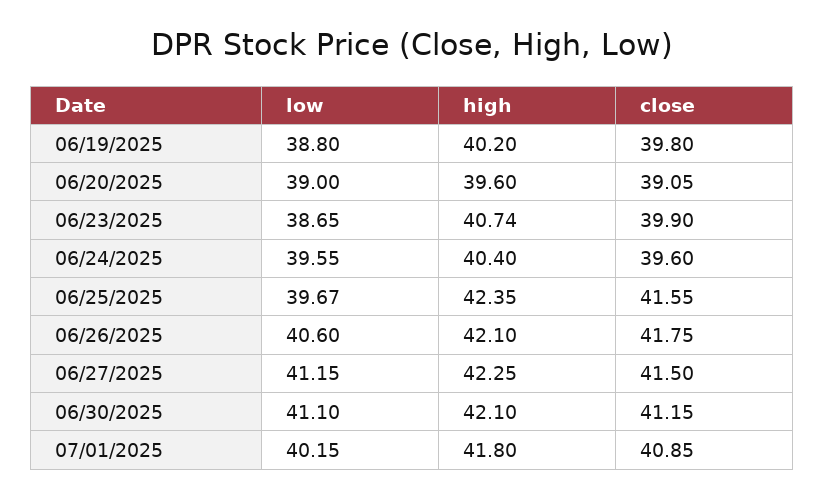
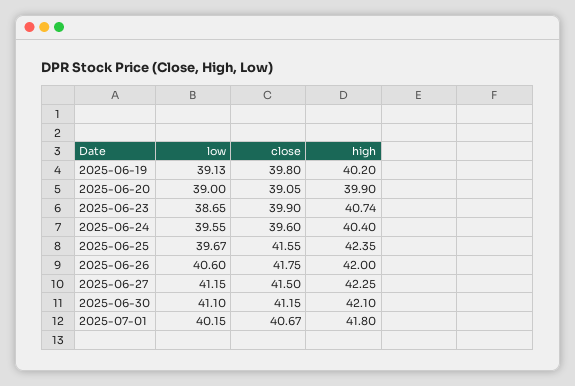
  {
    "low": {
-     "06/19/2025": 38.8,
+     "06/19/2025": 39.13,
      "06/20/2025": 39,
      "06/23/2025": 38.65,
      "06/24/2025": 39.55,
      "06/25/2025": 39.67,
      "06/26/2025": 40.6,
      "06/27/2025": 41.15,
      "06/30/2025": 41.1,
      "07/01/2025": 40.15
    },
    "high": {
      "06/19/2025": 40.2,
-     "06/20/2025": 39.6,
+     "06/20/2025": 39.9,
      "06/23/2025": 40.74,
      "06/24/2025": 40.4,
      "06/25/2025": 42.35,
-     "06/26/2025": 42.1,
+     "06/26/2025": 42,
      "06/27/2025": 42.25,
      "06/30/2025": 42.1,
      "07/01/2025": 41.8
    },
    "close": {
      "06/19/2025": 39.8,
      "06/20/2025": 39.05,
      "06/23/2025": 39.9,
      "06/24/2025": 39.6,
      "06/25/2025": 41.55,
      "06/26/2025": 41.75,
      "06/27/2025": 41.5,
      "06/30/2025": 41.15,
-     "07/01/2025": 40.85
+     "07/01/2025": 40.67
    }
  }

